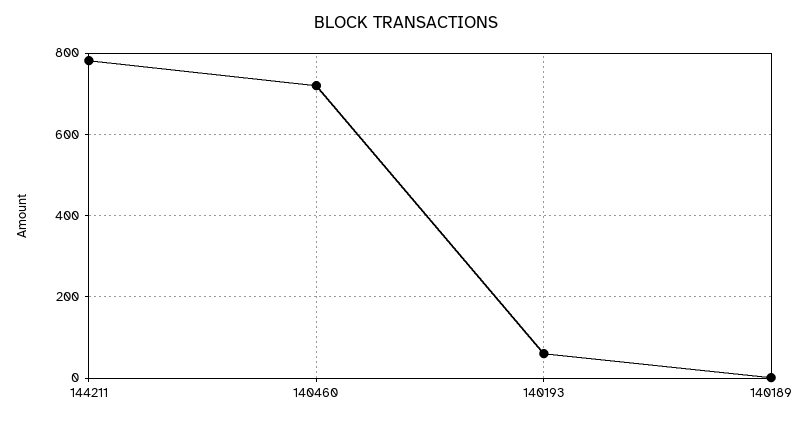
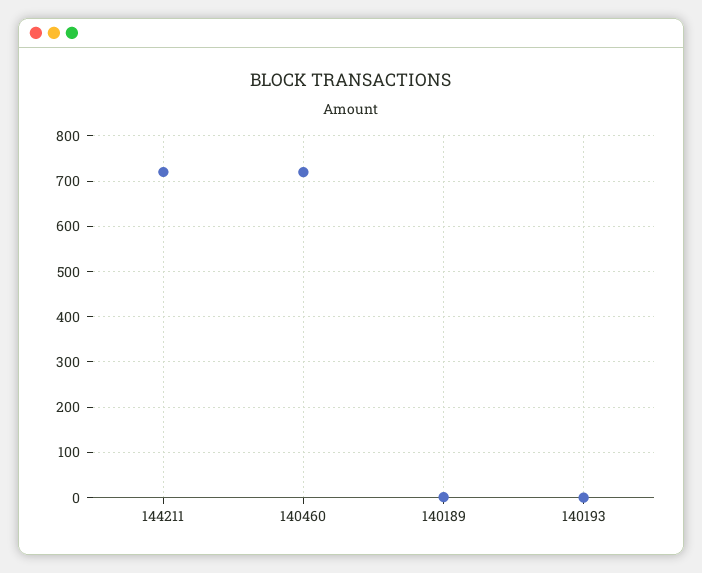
  {
-   "144211": 780,
+   "144211": 720,
    "140460": 720,
-   "140193": 60,
+   "140193": 0,
    "140189": 0
  }

